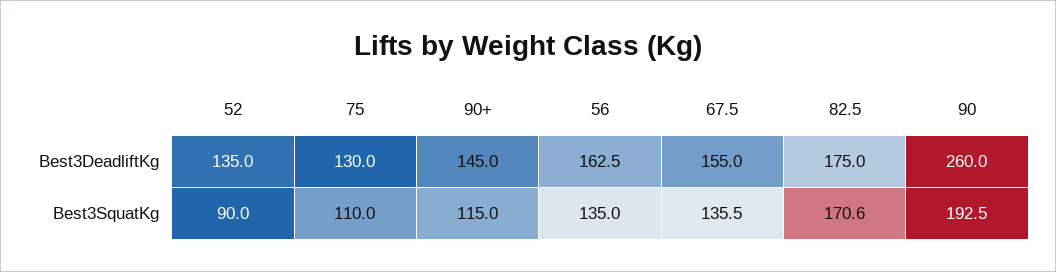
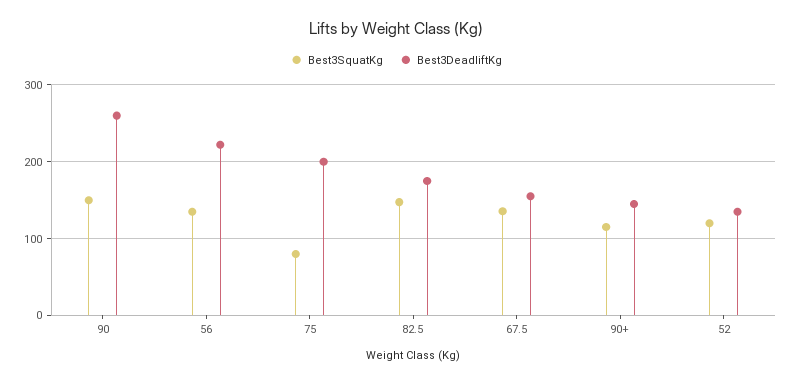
  {
    "Best3DeadliftKg": {
      "52": 135,
-     "75": 130,
+     "75": 200,
      "90+": 145,
-     "56": 162.5,
+     "56": 220,
      "67.5": 155,
      "82.5": 175,
      "90": 260
    },
    "Best3SquatKg": {
-     "52": 90,
+     "52": 120,
-     "75": 110,
+     "75": 80,
      "90+": 115,
      "56": 135,
      "67.5": 135.5,
-     "82.5": 170.6,
+     "82.5": 150,
-     "90": 192.5
+     "90": 150
    }
  }

